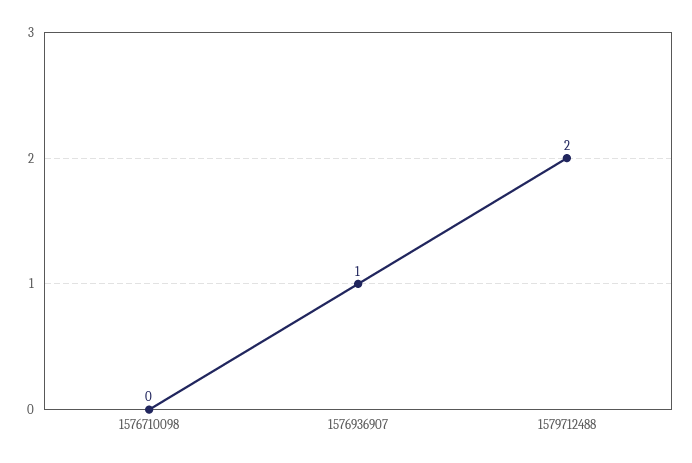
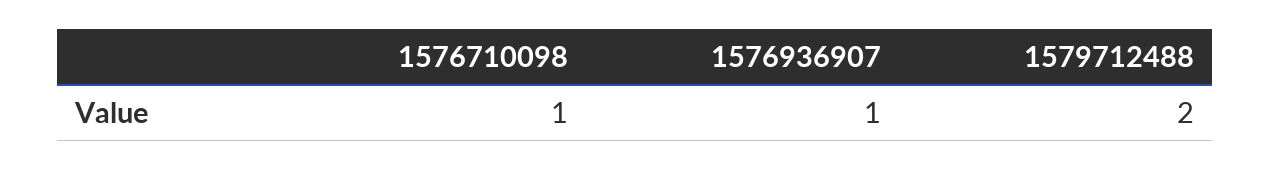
  {
-   "1576710098": 0,
+   "1576710098": 1,
    "1576936907": 1,
    "1579712488": 2
  }

